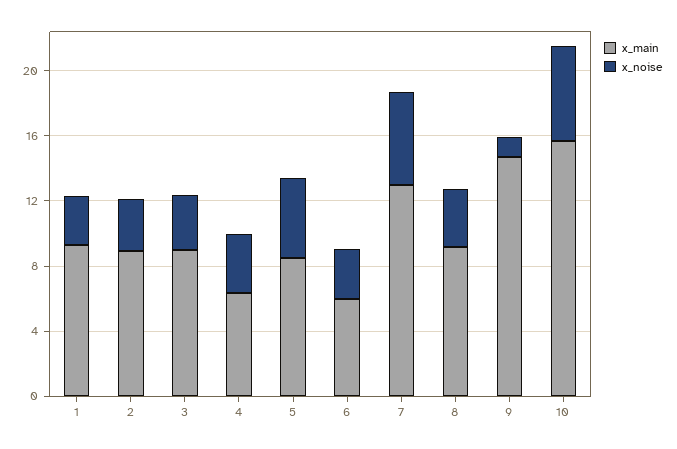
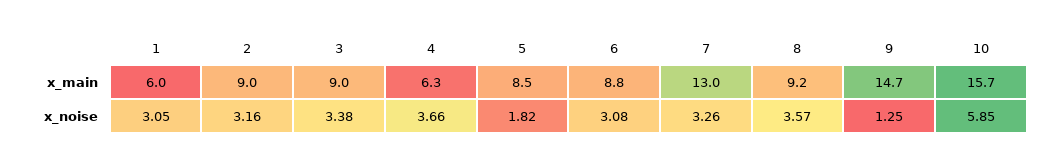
  {
    "x_main": {
-     "1": 9,
+     "1": 6,
      "2": 9,
      "3": 9,
      "4": 6.3,
      "5": 8.5,
-     "6": 6,
+     "6": 8.8,
      "7": 13,
      "8": 9.2,
      "9": 14.7,
      "10": 15.7
    },
    "x_noise": {
      "1": 3.05,
      "2": 3.16,
      "3": 3.38,
      "4": 3.66,
-     "5": 5,
+     "5": 1.82,
      "6": 3.08,
-     "7": 6,
+     "7": 3.26,
      "8": 3.57,
      "9": 1.25,
      "10": 5.85
    }
  }

